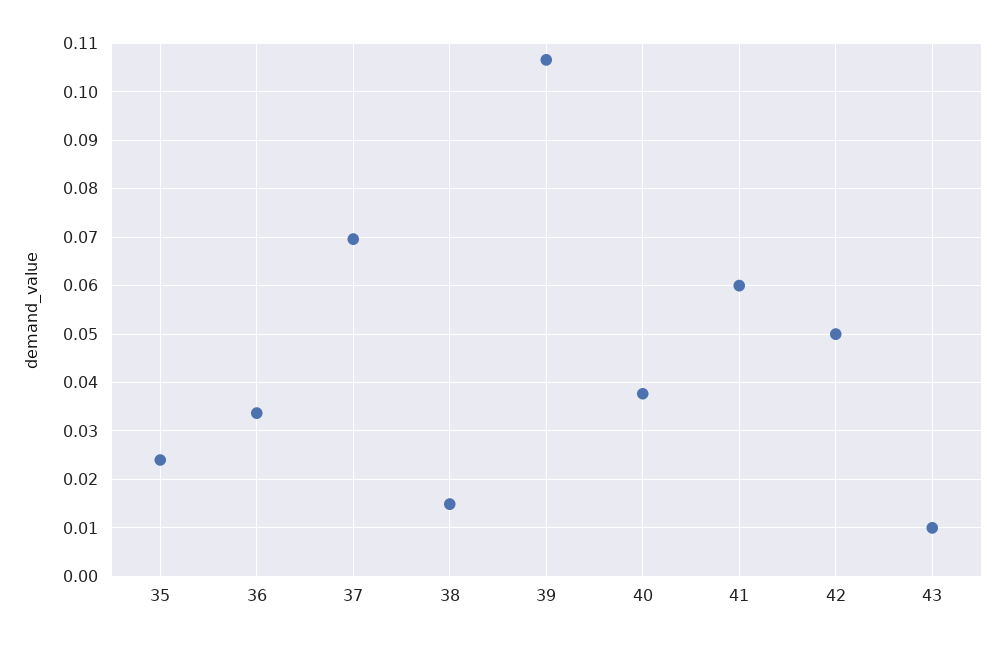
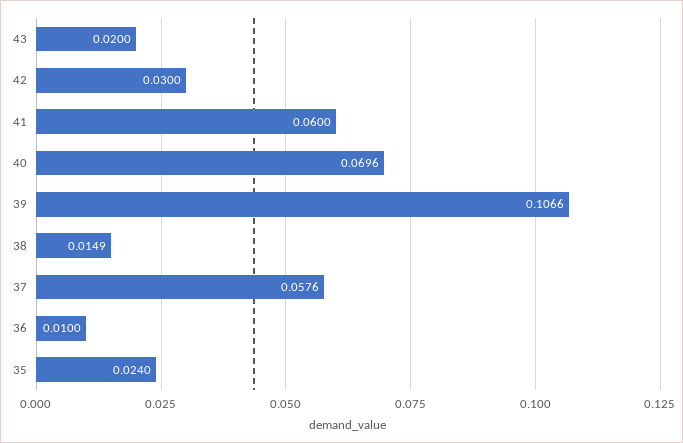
  {
    "35": 0.024,
-   "36": 0.034,
+   "36": 0.01,
-   "37": 0.07,
+   "37": 0.0576,
    "38": 0.0149,
    "39": 0.1066,
-   "40": 0.038,
+   "40": 0.0696,
    "41": 0.06,
-   "42": 0.05,
+   "42": 0.03,
-   "43": 0.01
+   "43": 0.02
  }

